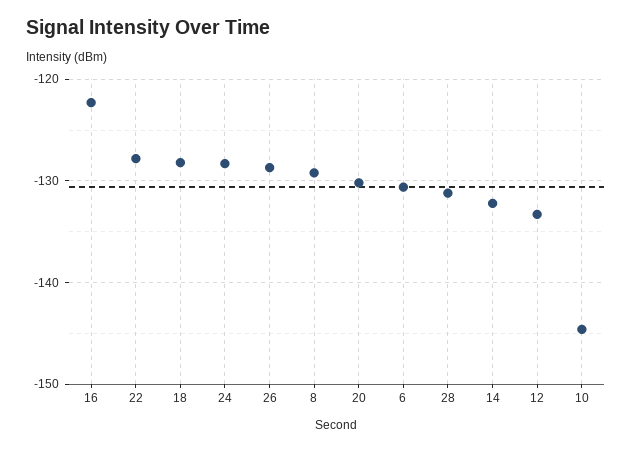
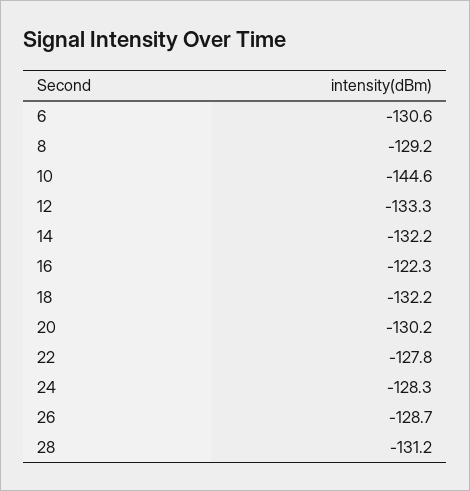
  {
    "16": -122.3,
    "22": -127.8,
-   "18": -128,
+   "18": -132.2,
    "24": -128.3,
    "26": -128.7,
    "8": -129.2,
    "20": -130.2,
    "6": -130.6,
    "28": -131.2,
    "14": -132.2,
    "12": -133.3,
    "10": -144.6
  }

